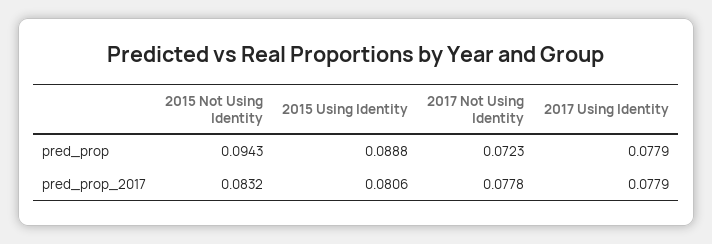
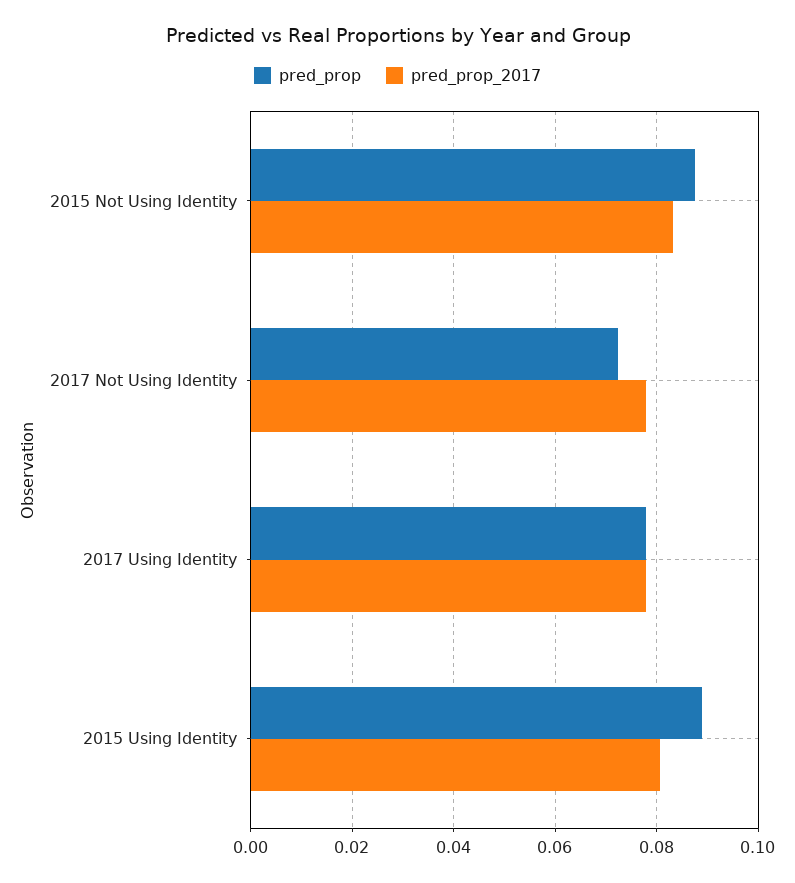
  {
    "pred_prop": {
-     "2015 Not Using Identity": 0.0943,
+     "2015 Not Using Identity": 0.088,
      "2015 Using Identity": 0.0888,
      "2017 Not Using Identity": 0.0723,
      "2017 Using Identity": 0.0779
    },
    "pred_prop_2017": {
      "2015 Not Using Identity": 0.0832,
      "2015 Using Identity": 0.0806,
      "2017 Not Using Identity": 0.0778,
      "2017 Using Identity": 0.0779
    }
  }

